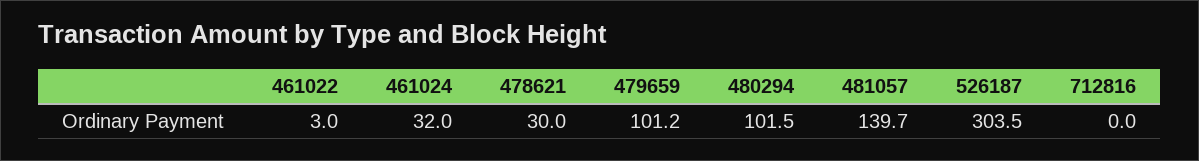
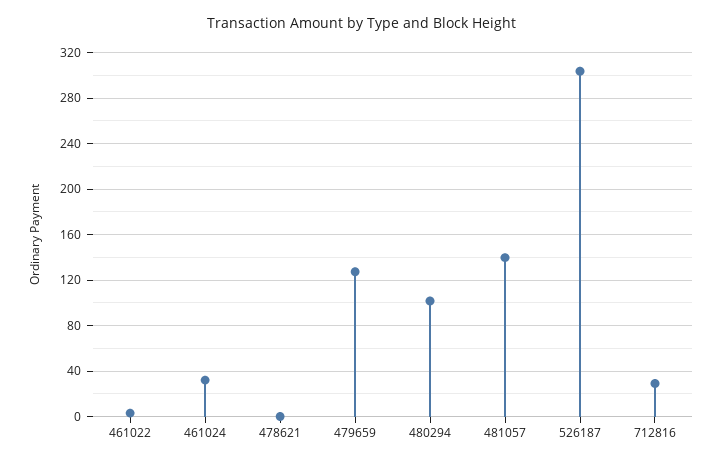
  {
    "461022": 3,
    "461024": 32,
-   "478621": 30,
+   "478621": 0,
-   "479659": 101.2,
+   "479659": 130,
    "480294": 101.5,
    "481057": 139.7,
    "526187": 303.5,
-   "712816": 0
+   "712816": 30
  }

